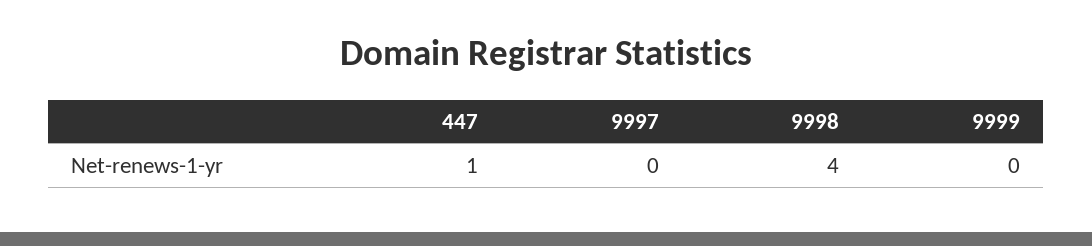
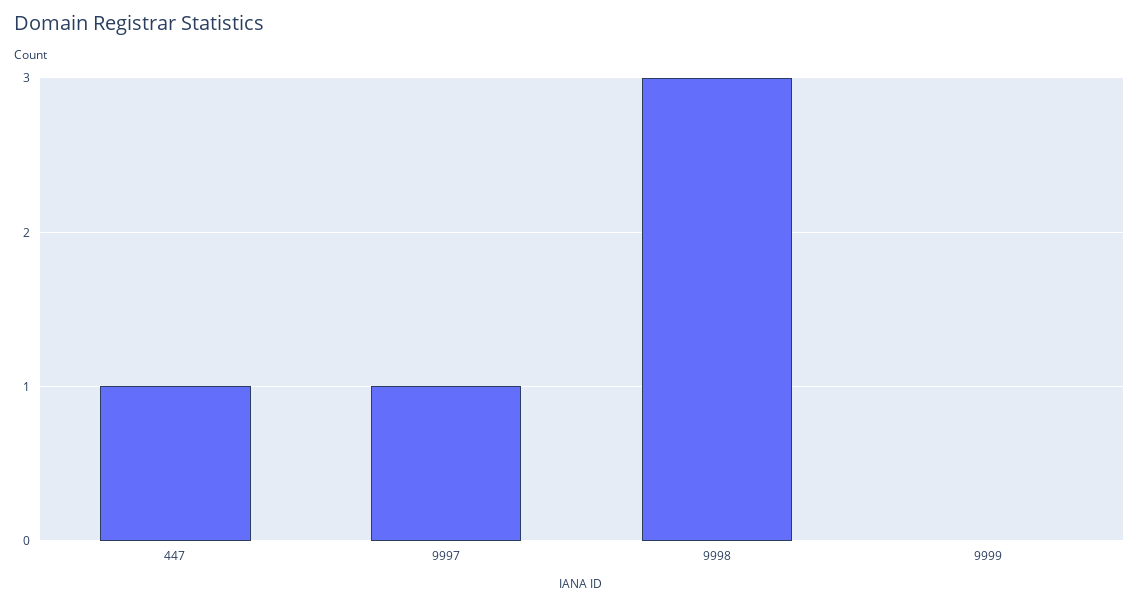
  {
    "447": 1,
-   "9997": 0,
+   "9997": 1,
-   "9998": 4,
+   "9998": 3,
    "9999": 0
  }

